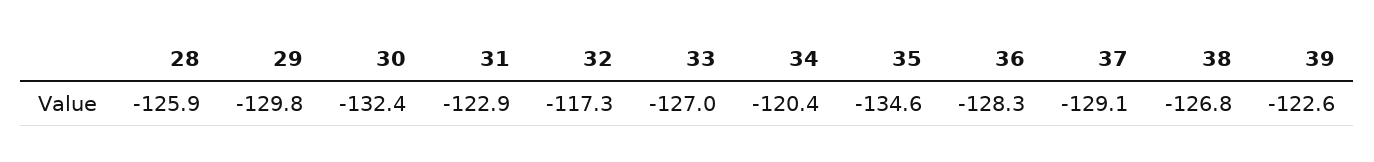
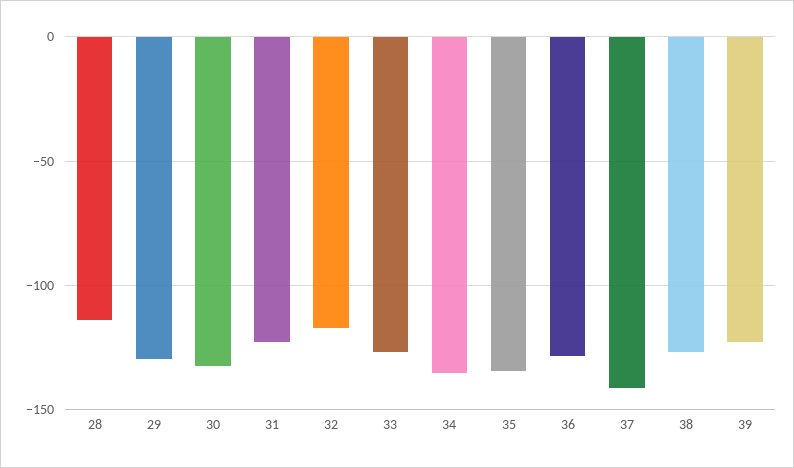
  {
-   "28": -125.9,
+   "28": -115,
    "29": -129.8,
    "30": -132.4,
    "31": -122.9,
    "32": -117.3,
    "33": -127,
-   "34": -120.4,
+   "34": -135,
    "35": -134.6,
    "36": -128.3,
-   "37": -129.1,
+   "37": -140,
    "38": -126.8,
    "39": -122.6
  }

